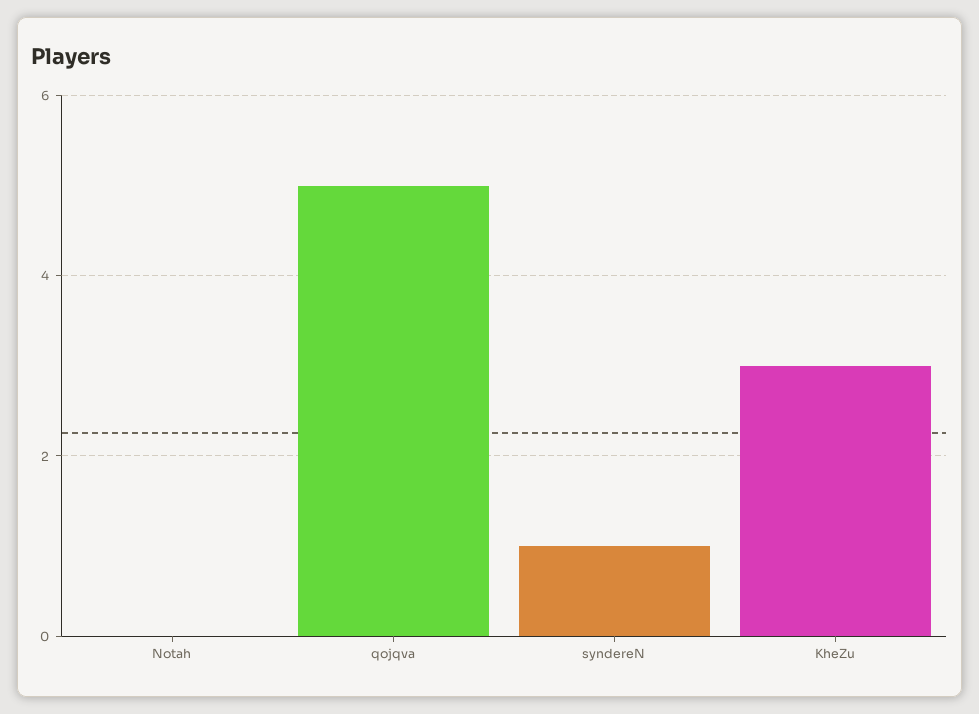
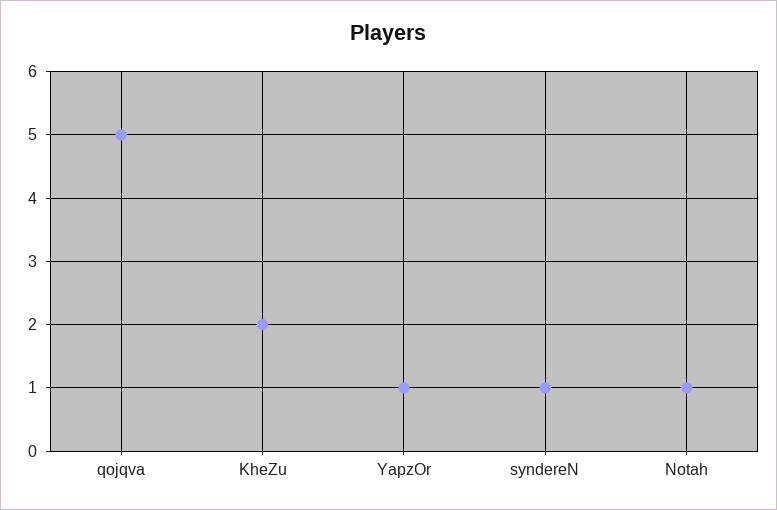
  {
-   "Notah": 0,
+   "Notah": 1,
    "qojqva": 5,
    "syndereN": 1,
-   "KheZu": 3
+   "KheZu": 2,
+   "YapzOr": 1
  }

